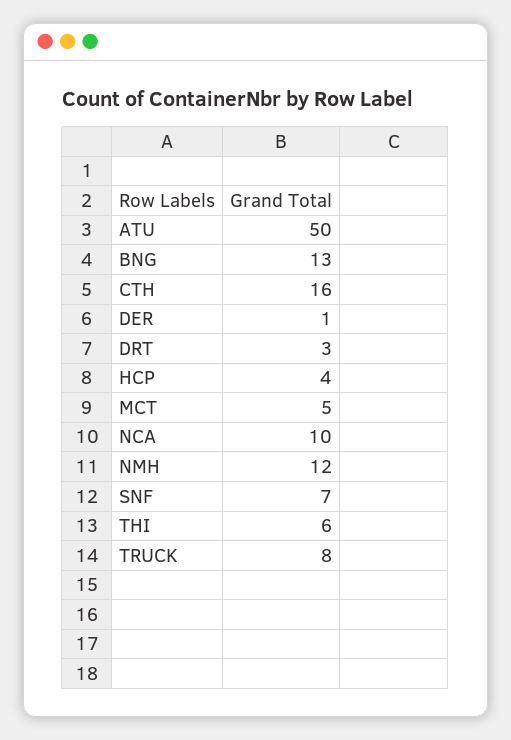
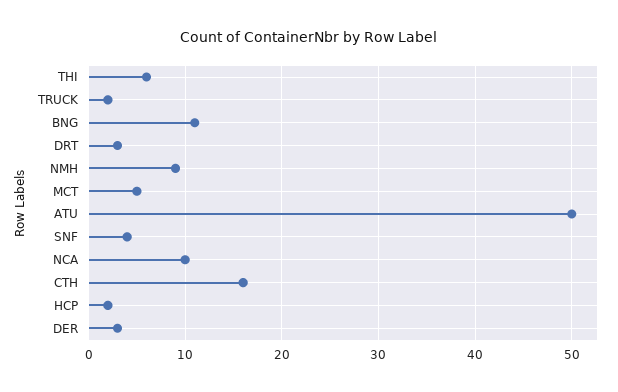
  {
    "ATU": 50,
-   "BNG": 13,
+   "BNG": 11,
    "CTH": 16,
-   "DER": 1,
+   "DER": 3,
    "DRT": 3,
-   "HCP": 4,
+   "HCP": 2,
    "MCT": 5,
    "NCA": 10,
-   "NMH": 12,
+   "NMH": 9,
-   "SNF": 7,
+   "SNF": 4,
    "THI": 6,
-   "TRUCK": 8
+   "TRUCK": 2
  }

